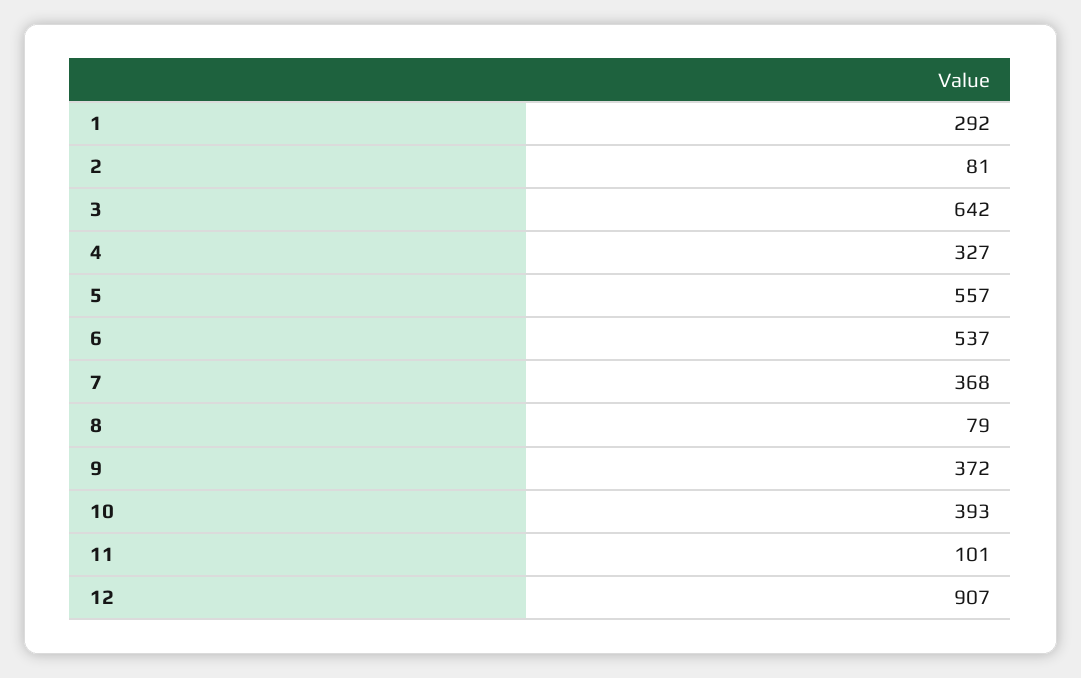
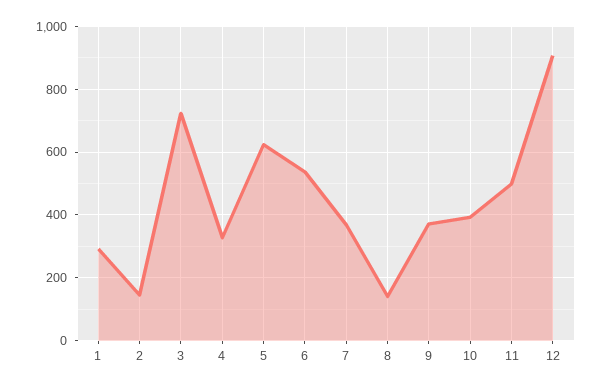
  {
    "1": 292,
-   "2": 81,
+   "2": 140,
-   "3": 642,
+   "3": 720,
    "4": 327,
-   "5": 557,
+   "5": 620,
    "6": 537,
    "7": 368,
-   "8": 79,
+   "8": 140,
    "9": 372,
    "10": 393,
-   "11": 101,
+   "11": 500,
    "12": 907
  }

